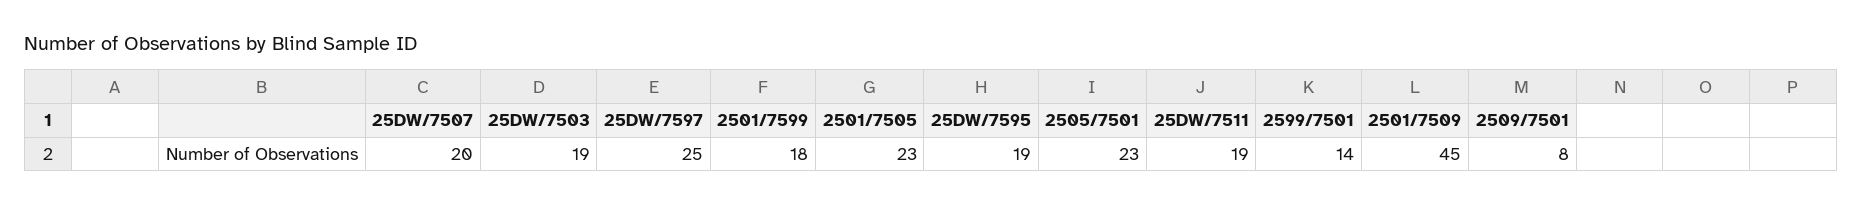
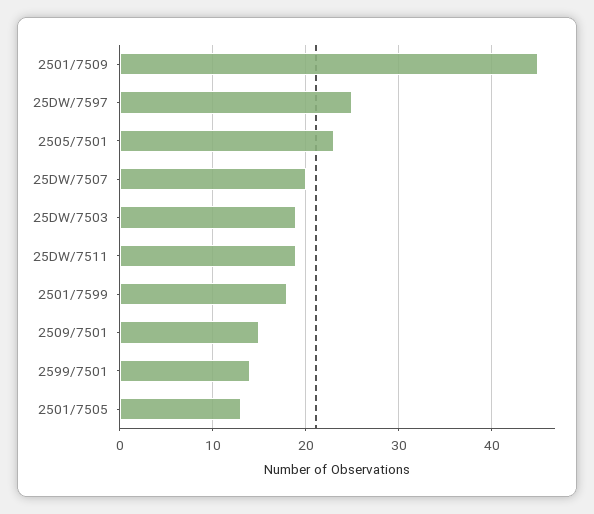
  {
    "25DW/7507": 20,
    "25DW/7503": 19,
    "25DW/7597": 25,
    "2501/7599": 18,
-   "2501/7505": 23,
+   "2501/7505": 13,
-   "25DW/7595": 19,
    "2505/7501": 23,
    "25DW/7511": 19,
    "2599/7501": 14,
    "2501/7509": 45,
-   "2509/7501": 8
+   "2509/7501": 15
  }

